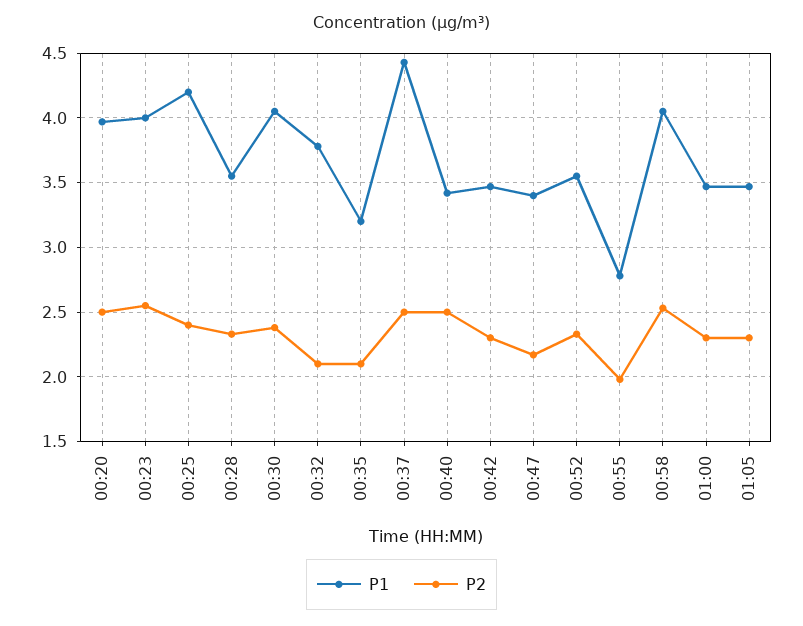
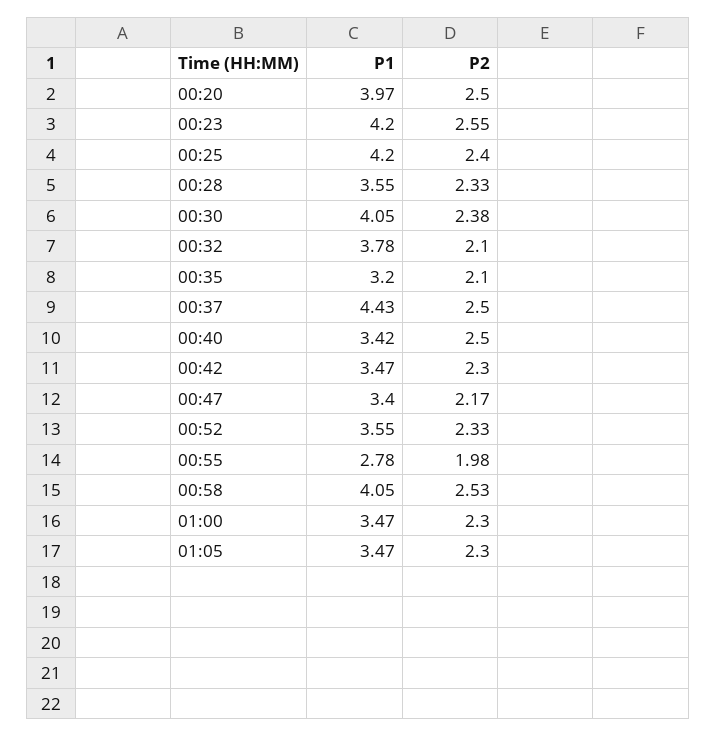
  {
    "P1": {
      "00:20": 3.97,
-     "00:23": 4,
+     "00:23": 4.2,
      "00:25": 4.2,
      "00:28": 3.55,
      "00:30": 4.05,
      "00:32": 3.78,
      "00:35": 3.2,
      "00:37": 4.43,
      "00:40": 3.42,
      "00:42": 3.47,
      "00:47": 3.4,
      "00:52": 3.55,
      "00:55": 2.78,
      "00:58": 4.05,
      "01:00": 3.47,
      "01:05": 3.47
    },
    "P2": {
      "00:20": 2.5,
      "00:23": 2.55,
      "00:25": 2.4,
      "00:28": 2.33,
      "00:30": 2.38,
      "00:32": 2.1,
      "00:35": 2.1,
      "00:37": 2.5,
      "00:40": 2.5,
      "00:42": 2.3,
      "00:47": 2.17,
      "00:52": 2.33,
      "00:55": 1.98,
      "00:58": 2.53,
      "01:00": 2.3,
      "01:05": 2.3
    }
  }

